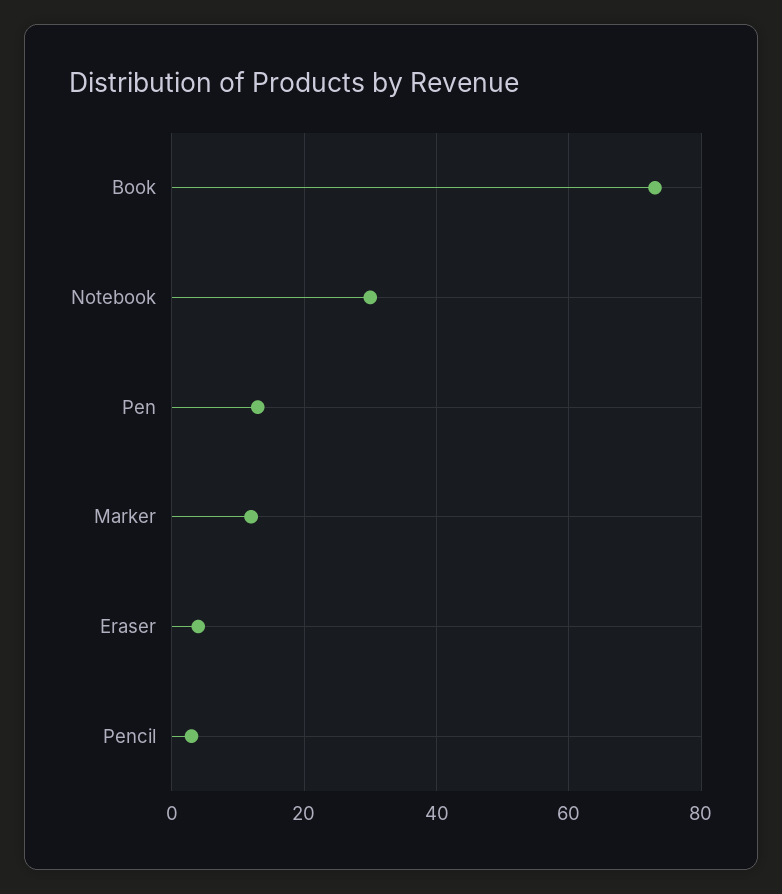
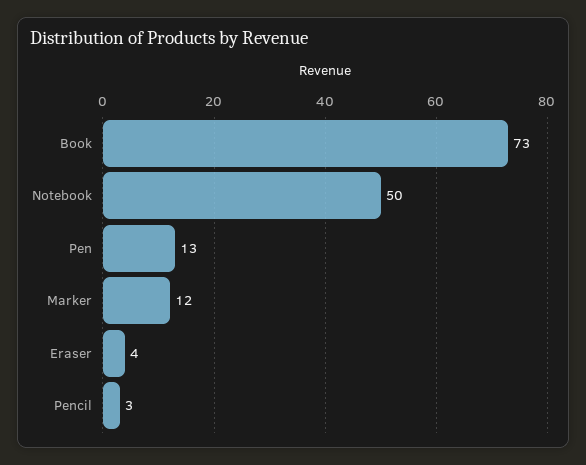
  {
    "Book": 73,
-   "Notebook": 30,
+   "Notebook": 50,
    "Pen": 13,
    "Marker": 12,
    "Eraser": 4,
    "Pencil": 3
  }

